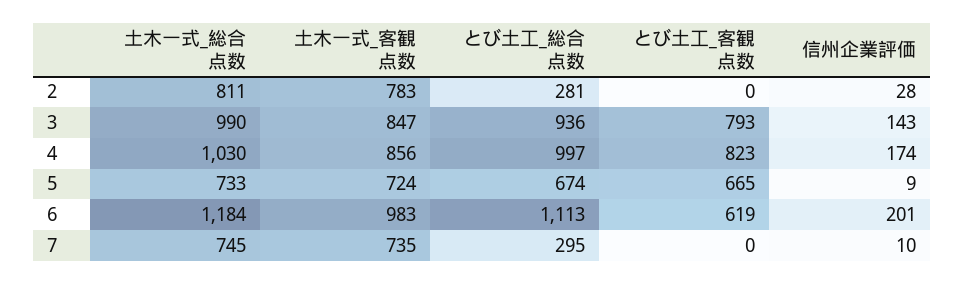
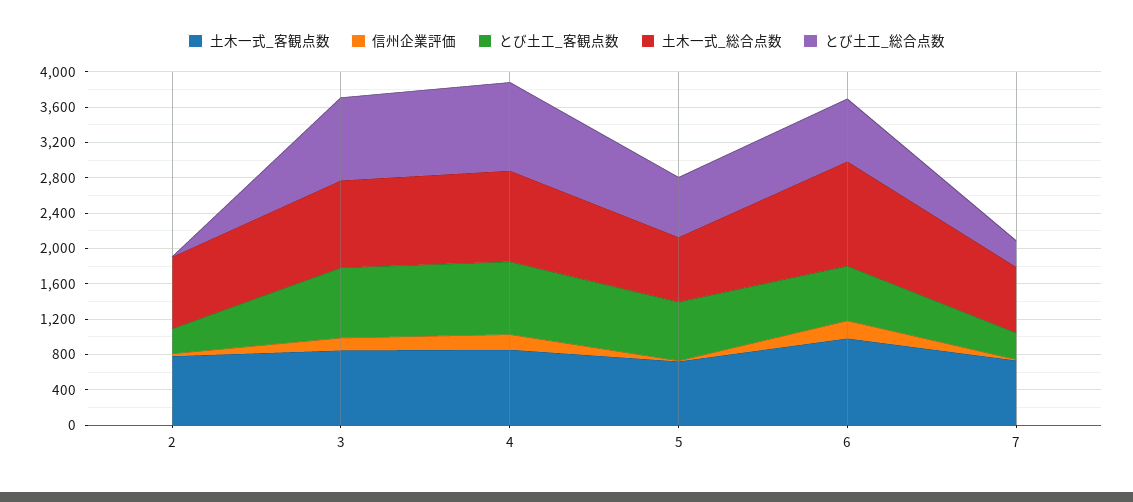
  {
    "土木一式_総合点数": {
      "2": 811,
      "3": 990,
      "4": 1030,
      "5": 733,
      "6": 1184,
      "7": 745
    },
    "土木一式_客観点数": {
      "2": 783,
      "3": 847,
      "4": 856,
      "5": 724,
      "6": 983,
      "7": 735
    },
    "とび土工_総合点数": {
-     "2": 281,
+     "2": 0,
      "3": 936,
      "4": 997,
      "5": 674,
-     "6": 1113,
+     "6": 700,
      "7": 295
    },
    "とび土工_客観点数": {
-     "2": 0,
+     "2": 300,
      "3": 793,
      "4": 823,
      "5": 665,
      "6": 619,
-     "7": 0
+     "7": 300
    },
    "信州企業評価": {
      "2": 28,
      "3": 143,
      "4": 174,
      "5": 9,
      "6": 201,
      "7": 10
    }
  }

